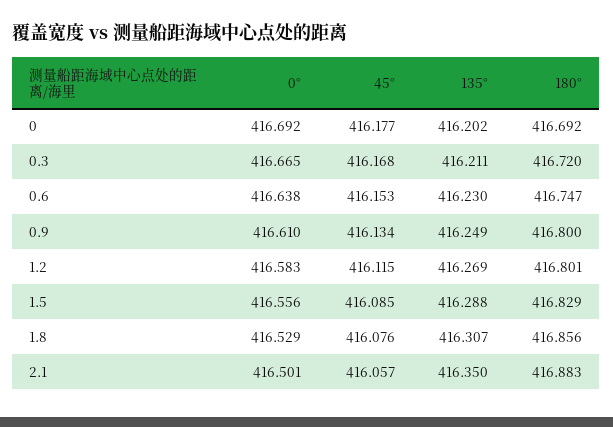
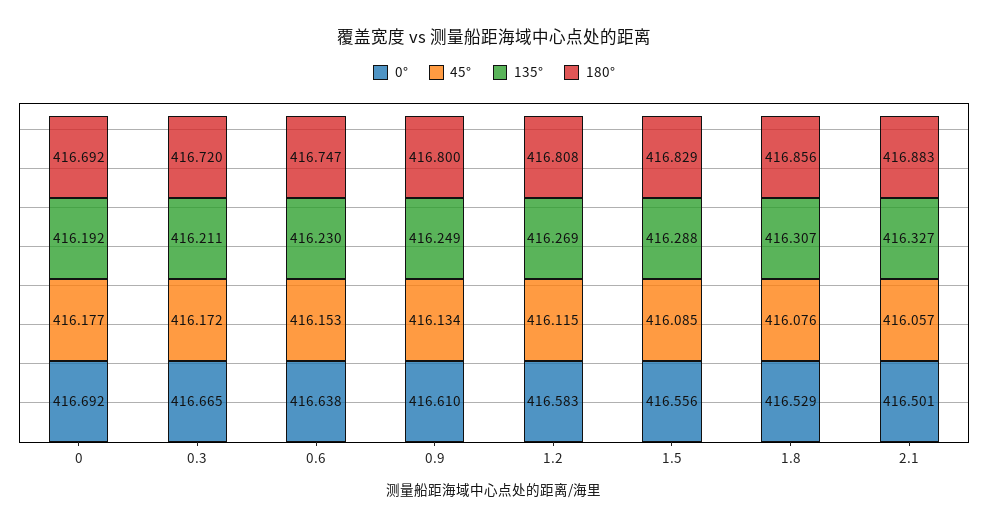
  {
    "0°": {
      "0": 416.692,
      "0.3": 416.665,
      "0.6": 416.638,
      "0.9": 416.61,
      "1.2": 416.583,
      "1.5": 416.556,
      "1.8": 416.529,
      "2.1": 416.501
    },
    "45°": {
      "0": 416.177,
-     "0.3": 416.168,
+     "0.3": 416.172,
      "0.6": 416.153,
      "0.9": 416.134,
      "1.2": 416.115,
      "1.5": 416.085,
      "1.8": 416.076,
      "2.1": 416.057
    },
    "135°": {
-     "0": 416.202,
+     "0": 416.192,
      "0.3": 416.211,
      "0.6": 416.23,
      "0.9": 416.249,
      "1.2": 416.269,
      "1.5": 416.288,
      "1.8": 416.307,
-     "2.1": 416.35
+     "2.1": 416.327
    },
    "180°": {
      "0": 416.692,
      "0.3": 416.72,
      "0.6": 416.747,
      "0.9": 416.8,
-     "1.2": 416.801,
+     "1.2": 416.808,
      "1.5": 416.829,
      "1.8": 416.856,
      "2.1": 416.883
    }
  }

